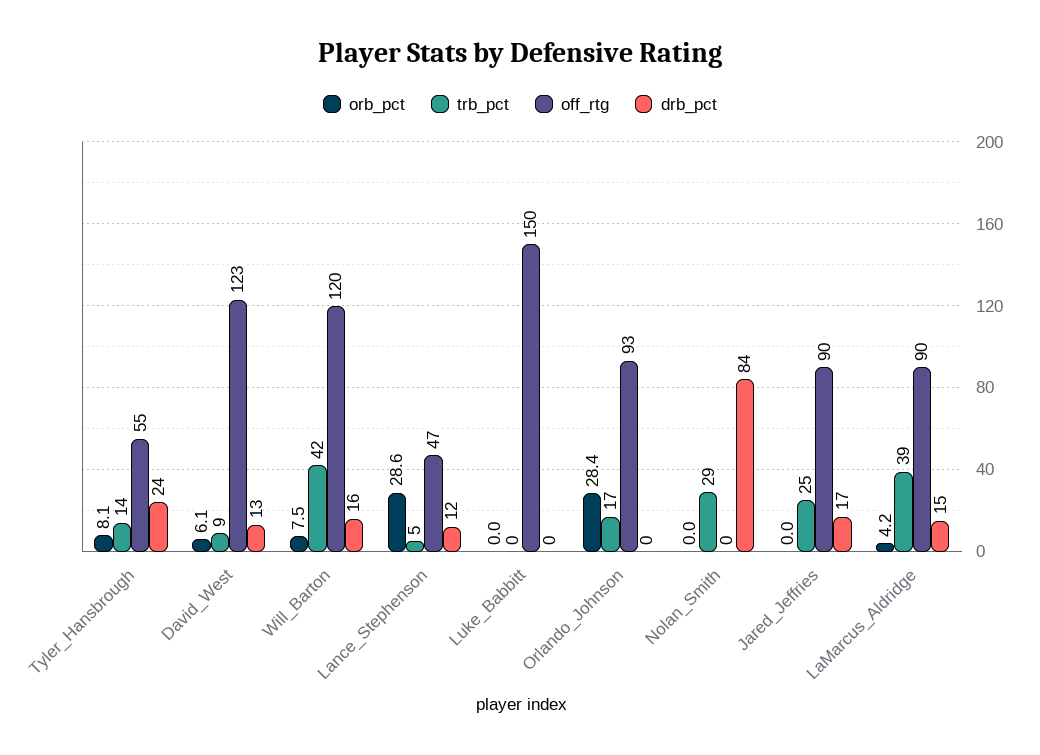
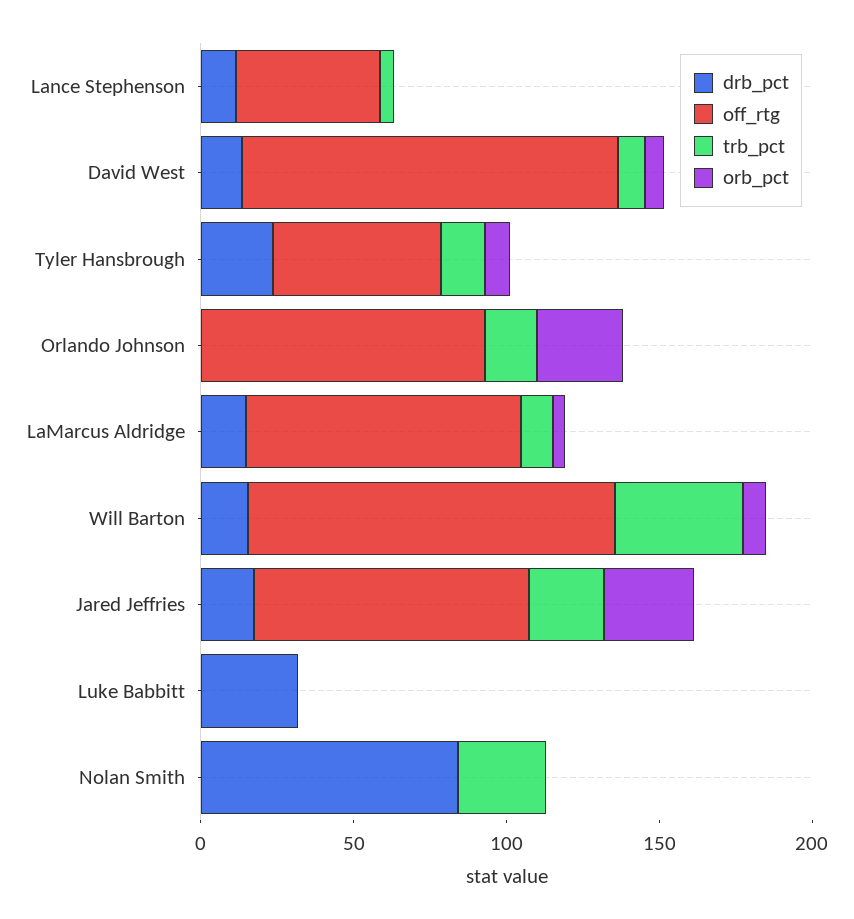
  {
    "orb_pct": {
      "Tyler_Hansbrough": 8.1,
      "David_West": 6.1,
      "Will_Barton": 7.5,
-     "Lance_Stephenson": 28.6,
+     "Lance_Stephenson": 0,
      "Luke_Babbitt": 0,
      "Orlando_Johnson": 28.4,
      "Nolan_Smith": 0,
-     "Jared_Jeffries": 0,
+     "Jared_Jeffries": 30,
      "LaMarcus_Aldridge": 4.2
    },
    "trb_pct": {
      "Tyler_Hansbrough": 14,
      "David_West": 9,
      "Will_Barton": 42,
      "Lance_Stephenson": 5,
      "Luke_Babbitt": 0,
      "Orlando_Johnson": 17,
      "Nolan_Smith": 29,
      "Jared_Jeffries": 25,
-     "LaMarcus_Aldridge": 39
+     "LaMarcus_Aldridge": 10
    },
    "off_rtg": {
      "Tyler_Hansbrough": 55,
      "David_West": 123,
      "Will_Barton": 120,
      "Lance_Stephenson": 47,
-     "Luke_Babbitt": 150,
+     "Luke_Babbitt": 0,
      "Orlando_Johnson": 93,
      "Nolan_Smith": 0,
      "Jared_Jeffries": 90,
      "LaMarcus_Aldridge": 90
    },
    "drb_pct": {
      "Tyler_Hansbrough": 24,
      "David_West": 13,
      "Will_Barton": 16,
      "Lance_Stephenson": 12,
-     "Luke_Babbitt": 0,
+     "Luke_Babbitt": 30,
      "Orlando_Johnson": 0,
      "Nolan_Smith": 84,
      "Jared_Jeffries": 17,
      "LaMarcus_Aldridge": 15
    }
  }

